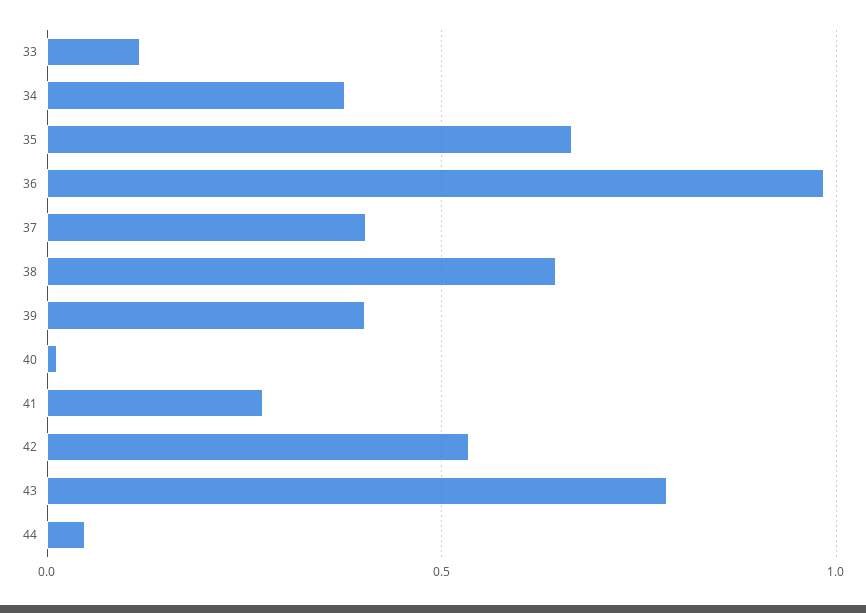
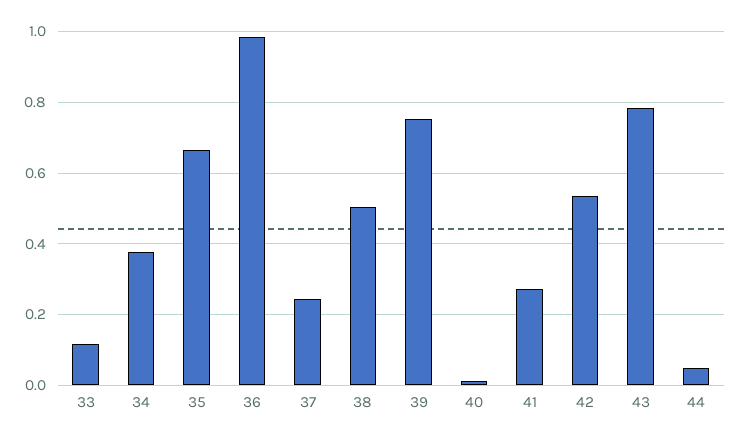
  {
    "33": 0.12,
    "34": 0.38,
    "35": 0.66,
    "36": 0.98,
-   "37": 0.4,
+   "37": 0.24,
-   "38": 0.65,
+   "38": 0.5,
-   "39": 0.4,
+   "39": 0.76,
    "40": 0.02,
    "41": 0.28,
    "42": 0.54,
    "43": 0.78,
    "44": 0.04
  }

